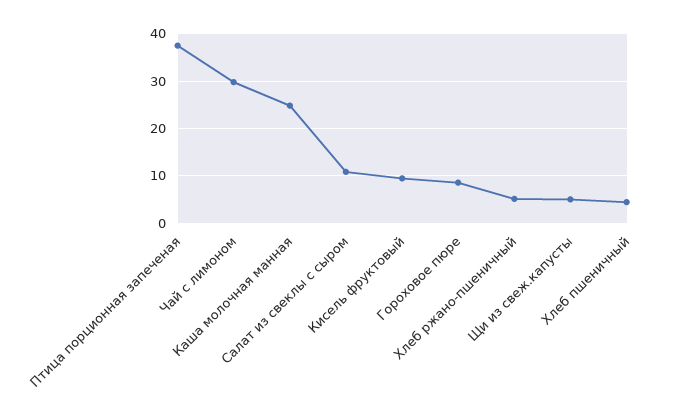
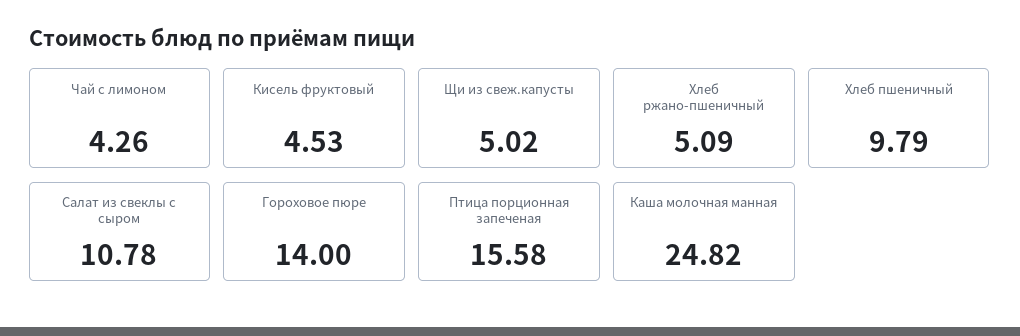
  {
-   "Птица порционная запеченая": 38,
+   "Птица порционная запеченая": 15.58,
-   "Чай с лимоном": 30,
+   "Чай с лимоном": 4.26,
    "Каша молочная манная": 24.82,
    "Салат из свеклы с сыром": 10.78,
-   "Кисель фруктовый": 10,
+   "Кисель фруктовый": 4.53,
-   "Гороховое пюре": 8,
+   "Гороховое пюре": 14,
    "Хлеб ржано-пшеничный": 5.09,
    "Щи из свеж.капусты": 5.02,
-   "Хлеб пшеничный": 4
+   "Хлеб пшеничный": 9.79
  }

